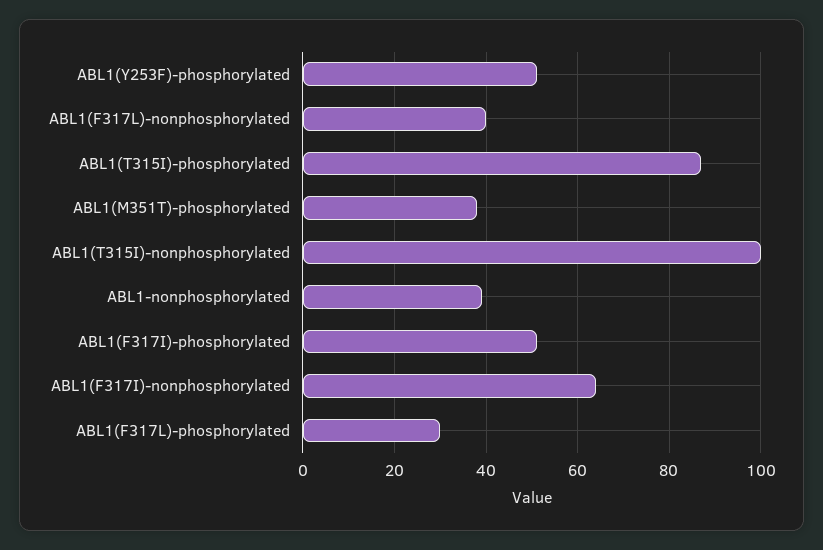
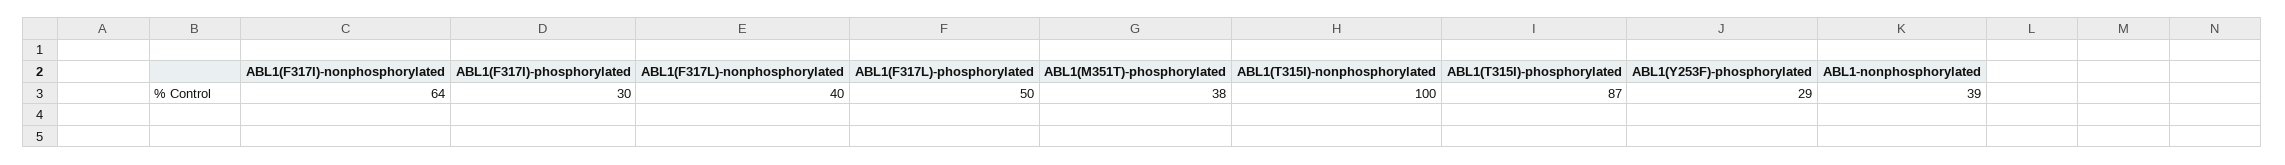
  {
-   "ABL1(Y253F)-phosphorylated": 50,
+   "ABL1(Y253F)-phosphorylated": 29,
    "ABL1(F317L)-nonphosphorylated": 40,
    "ABL1(T315I)-phosphorylated": 87,
    "ABL1(M351T)-phosphorylated": 38,
    "ABL1(T315I)-nonphosphorylated": 100,
    "ABL1-nonphosphorylated": 39,
-   "ABL1(F317I)-phosphorylated": 50,
+   "ABL1(F317I)-phosphorylated": 30,
    "ABL1(F317I)-nonphosphorylated": 64,
-   "ABL1(F317L)-phosphorylated": 30
+   "ABL1(F317L)-phosphorylated": 50
  }

